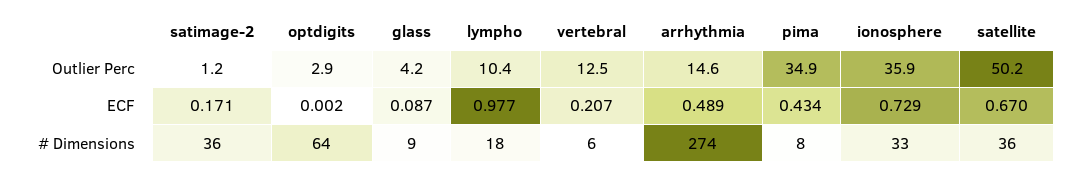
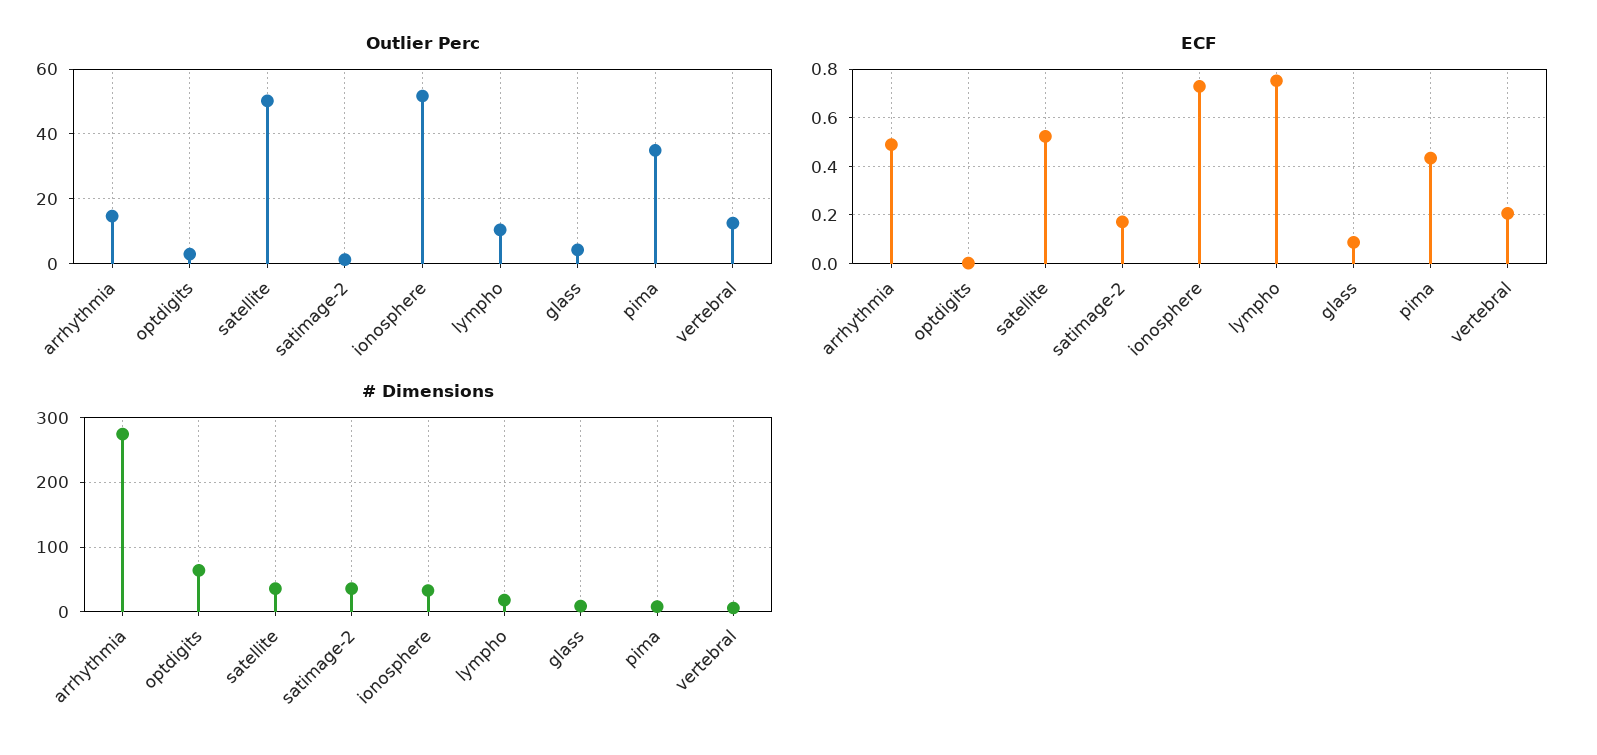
  {
    "Outlier Perc": {
      "satimage-2": 1.2,
      "optdigits": 2.9,
      "glass": 4.2,
      "lympho": 10.4,
      "vertebral": 12.5,
      "arrhythmia": 14.6,
      "pima": 34.9,
-     "ionosphere": 35.9,
+     "ionosphere": 52,
      "satellite": 50.2
    },
    "ECF": {
      "satimage-2": 0.171,
      "optdigits": 0.002,
      "glass": 0.087,
-     "lympho": 0.977,
+     "lympho": 0.75,
      "vertebral": 0.207,
      "arrhythmia": 0.489,
      "pima": 0.434,
      "ionosphere": 0.729,
-     "satellite": 0.67
+     "satellite": 0.525
    },
    "# Dimensions": {
      "satimage-2": 36,
      "optdigits": 64,
      "glass": 9,
      "lympho": 18,
      "vertebral": 6,
      "arrhythmia": 274,
      "pima": 8,
      "ionosphere": 33,
      "satellite": 36
    }
  }

